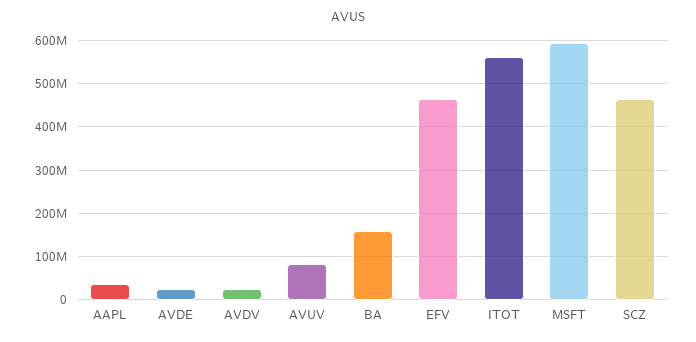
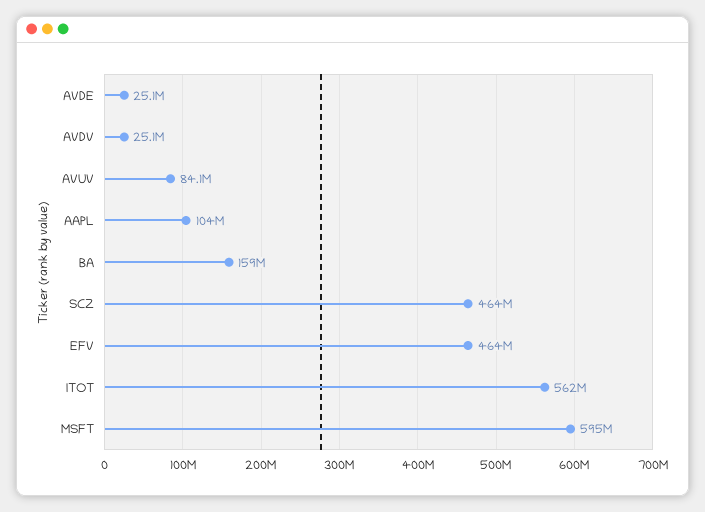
  {
-   "AAPL": 40000000,
+   "AAPL": 104000000,
    "AVDE": 25100000,
    "AVDV": 25100000,
    "AVUV": 84100000,
    "BA": 159000000,
    "EFV": 464000000,
    "ITOT": 562000000,
    "MSFT": 595000000,
    "SCZ": 464000000
  }

